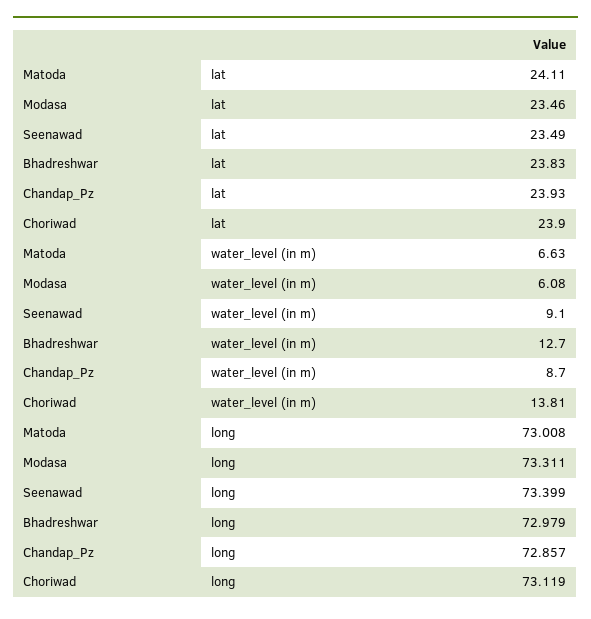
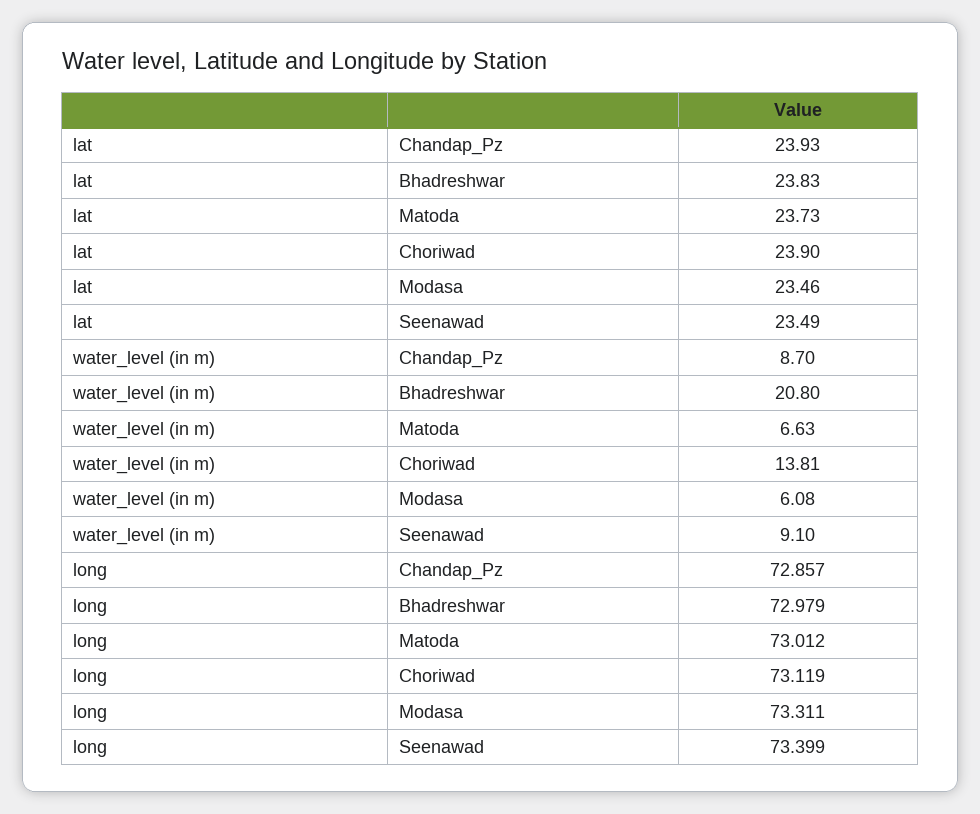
  {
    "Matoda": {
-     "lat": 24.11,
+     "lat": 23.73,
      "water_level (in m)": 6.63,
-     "long": 73.008
+     "long": 73.012
    },
    "Modasa": {
      "lat": 23.46,
      "water_level (in m)": 6.08,
      "long": 73.311
    },
    "Seenawad": {
      "lat": 23.49,
      "water_level (in m)": 9.1,
      "long": 73.399
    },
    "Bhadreshwar": {
      "lat": 23.83,
-     "water_level (in m)": 12.7,
+     "water_level (in m)": 20.8,
      "long": 72.979
    },
    "Chandap_Pz": {
      "lat": 23.93,
      "water_level (in m)": 8.7,
      "long": 72.857
    },
    "Choriwad": {
      "lat": 23.9,
      "water_level (in m)": 13.81,
      "long": 73.119
    }
  }

